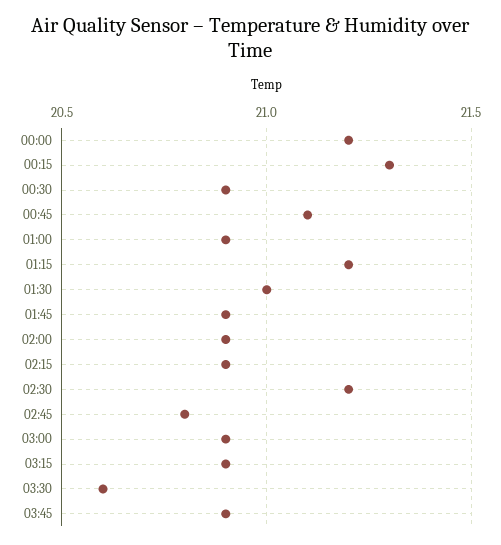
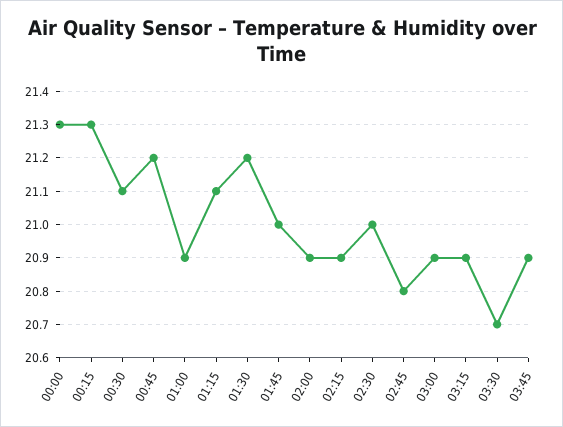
  {
-   "00:00": 21.2,
+   "00:00": 21.3,
    "00:15": 21.3,
-   "00:30": 20.9,
+   "00:30": 21.1,
-   "00:45": 21.1,
+   "00:45": 21.2,
    "01:00": 20.9,
-   "01:15": 21.2,
+   "01:15": 21.1,
-   "01:30": 21,
+   "01:30": 21.2,
-   "01:45": 20.9,
+   "01:45": 21,
    "02:00": 20.9,
    "02:15": 20.9,
-   "02:30": 21.2,
+   "02:30": 21,
    "02:45": 20.8,
    "03:00": 20.9,
    "03:15": 20.9,
-   "03:30": 20.6,
+   "03:30": 20.7,
    "03:45": 20.9
  }

